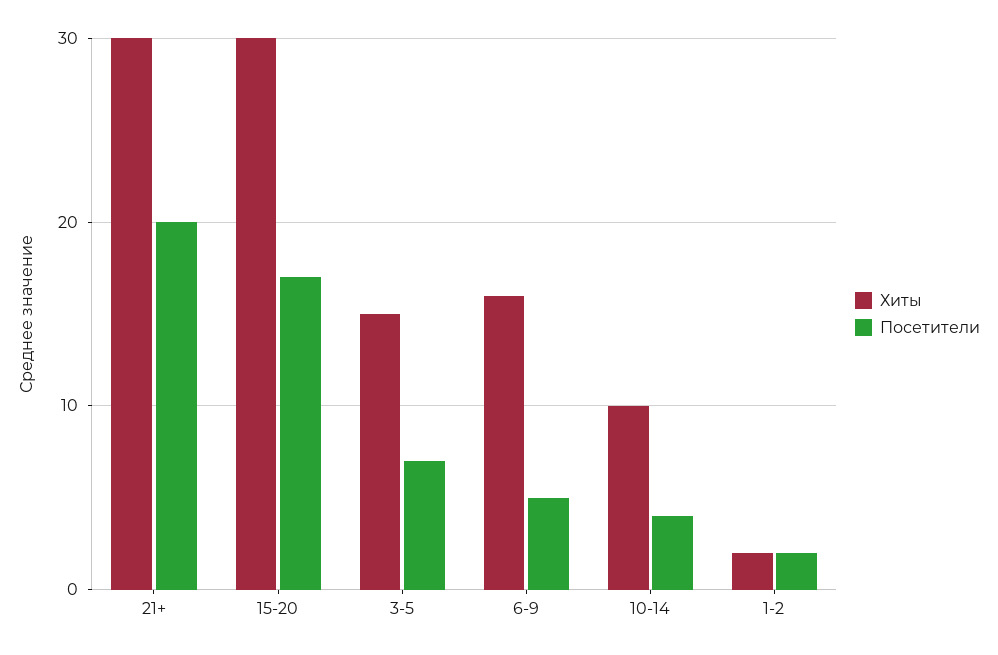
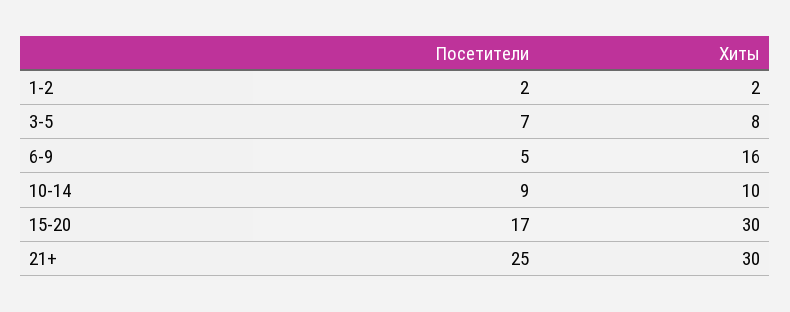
  {
    "Хиты": {
      "21+": 30,
      "15-20": 30,
-     "3-5": 15,
+     "3-5": 8,
      "6-9": 16,
      "10-14": 10,
      "1-2": 2
    },
    "Посетители": {
-     "21+": 20,
+     "21+": 25,
      "15-20": 17,
      "3-5": 7,
      "6-9": 5,
-     "10-14": 4,
+     "10-14": 9,
      "1-2": 2
    }
  }

